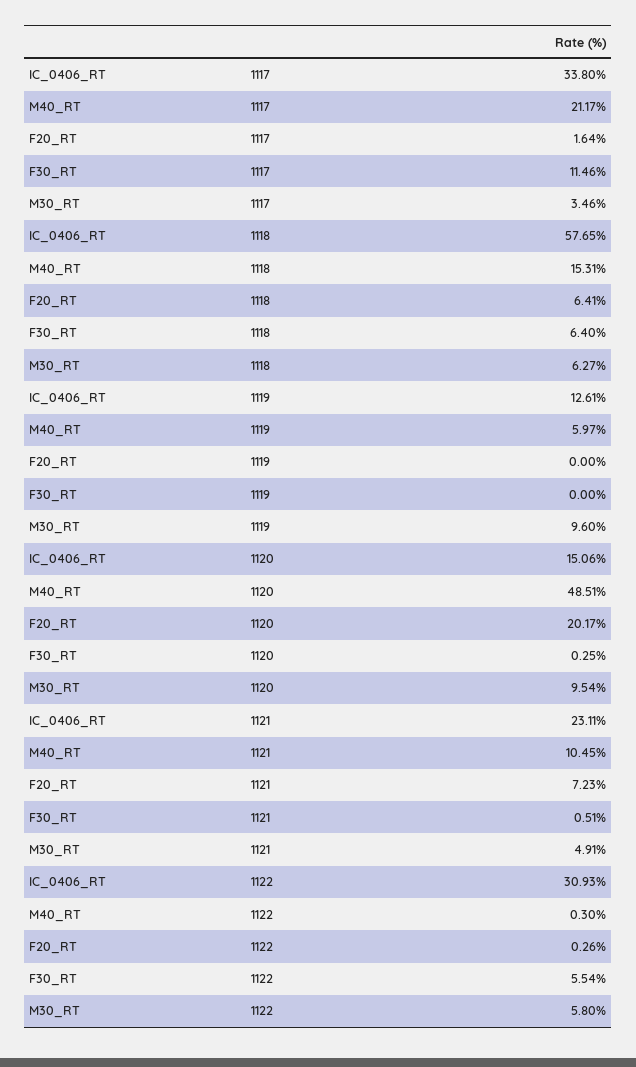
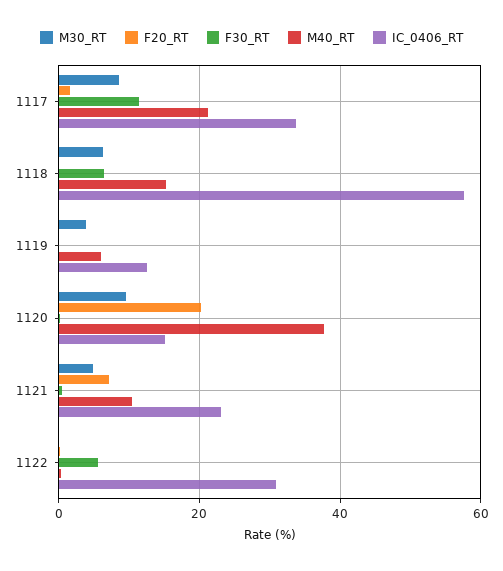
  {
    "IC_0406_RT": {
      "1117": 33.8,
      "1118": 57.65,
      "1119": 12.61,
      "1120": 15.06,
      "1121": 23.11,
      "1122": 30.93
    },
    "M40_RT": {
      "1117": 21.17,
      "1118": 15.31,
      "1119": 5.97,
-     "1120": 48.51,
+     "1120": 38,
      "1121": 10.45,
      "1122": 0.3
    },
    "F20_RT": {
      "1117": 1.64,
-     "1118": 6.41,
+     "1118": 0,
      "1119": 0,
      "1120": 20.17,
      "1121": 7.23,
      "1122": 0.26
    },
    "F30_RT": {
      "1117": 11.46,
      "1118": 6.4,
      "1119": 0,
      "1120": 0.25,
      "1121": 0.51,
      "1122": 5.54
    },
    "M30_RT": {
-     "1117": 3.46,
+     "1117": 8,
      "1118": 6.27,
-     "1119": 9.6,
+     "1119": 4,
      "1120": 9.54,
      "1121": 4.91,
-     "1122": 5.8
+     "1122": 0
    }
  }

